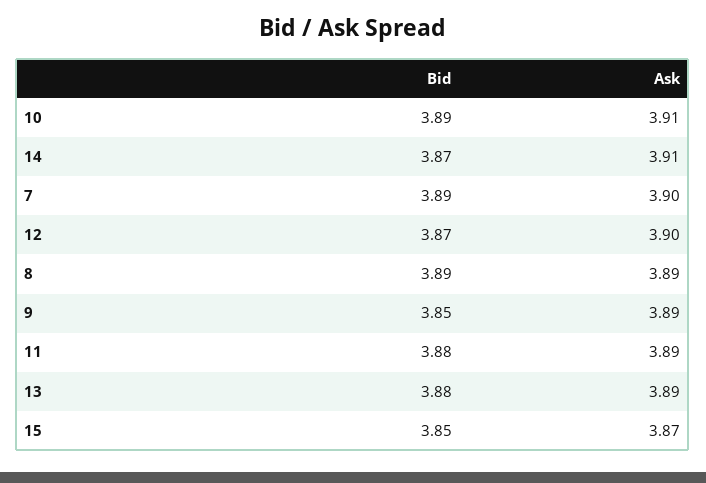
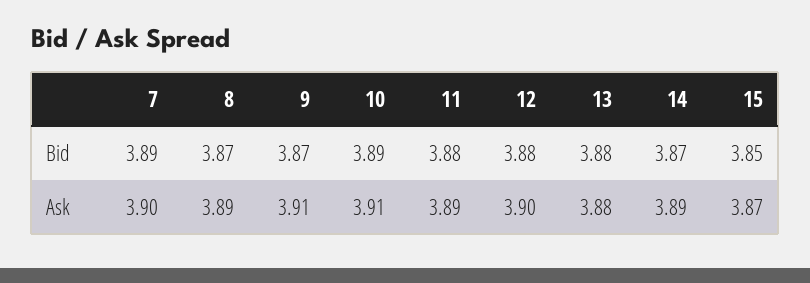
  {
    "Bid": {
      "10": 3.89,
      "14": 3.87,
      "7": 3.89,
-     "12": 3.87,
+     "12": 3.88,
-     "8": 3.89,
+     "8": 3.87,
-     "9": 3.85,
+     "9": 3.87,
      "11": 3.88,
      "13": 3.88,
      "15": 3.85
    },
    "Ask": {
      "10": 3.91,
-     "14": 3.91,
+     "14": 3.89,
      "7": 3.9,
      "12": 3.9,
      "8": 3.89,
-     "9": 3.89,
+     "9": 3.91,
      "11": 3.89,
-     "13": 3.89,
+     "13": 3.88,
      "15": 3.87
    }
  }

